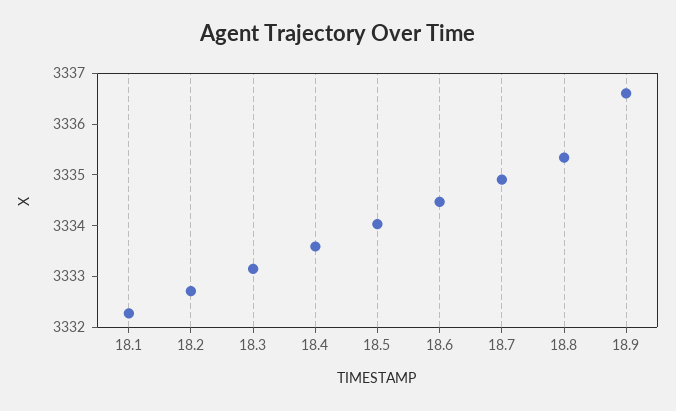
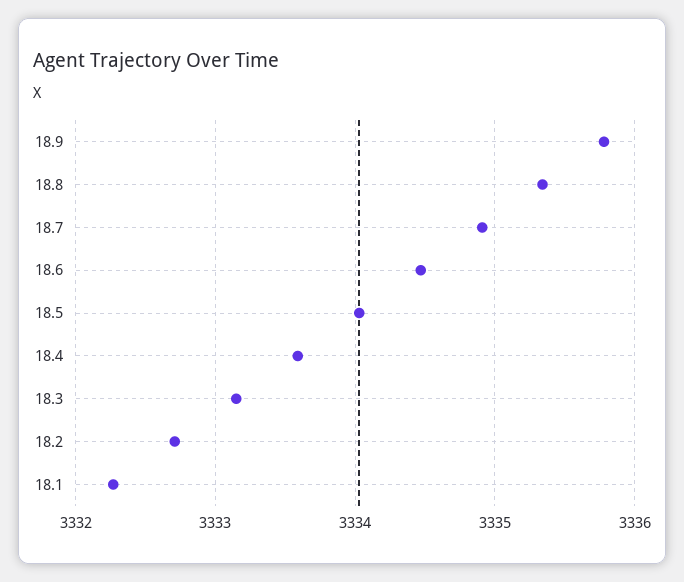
  {
    "18.1": 3332.3,
    "18.2": 3332.7,
    "18.3": 3333.2,
    "18.4": 3333.6,
    "18.5": 3334,
    "18.6": 3334.5,
    "18.7": 3334.9,
    "18.8": 3335.3,
-   "18.9": 3336.6
+   "18.9": 3335.8
  }

